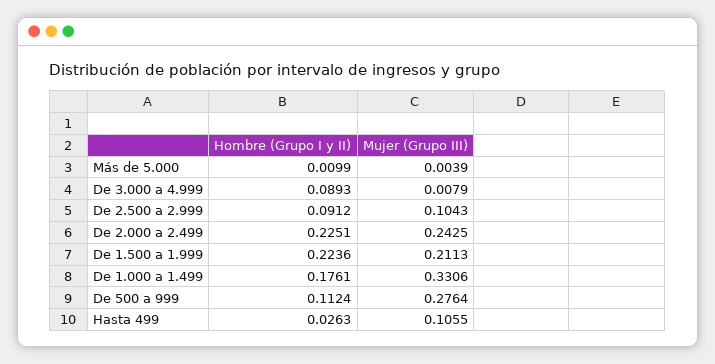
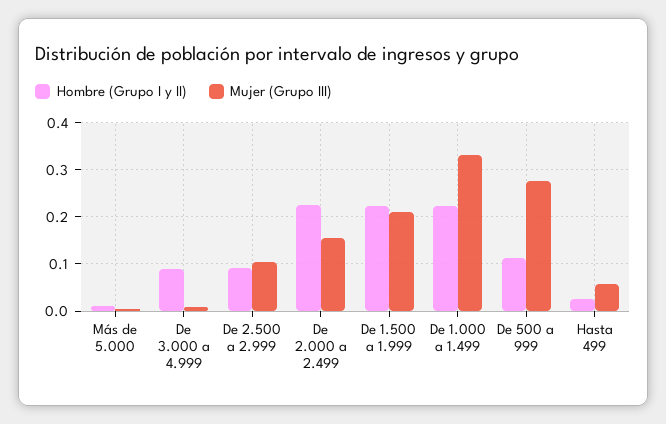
  {
    "Hombre (Grupo I y II)": {
      "Más de 5.000": 0.0099,
      "De 3.000 a 4.999": 0.0893,
      "De 2.500 a 2.999": 0.0912,
      "De 2.000 a 2.499": 0.2251,
      "De 1.500 a 1.999": 0.2236,
-     "De 1.000 a 1.499": 0.1761,
+     "De 1.000 a 1.499": 0.22,
      "De 500 a 999": 0.1124,
      "Hasta 499": 0.0263
    },
    "Mujer (Grupo III)": {
      "Más de 5.000": 0.0039,
      "De 3.000 a 4.999": 0.0079,
      "De 2.500 a 2.999": 0.1043,
-     "De 2.000 a 2.499": 0.2425,
+     "De 2.000 a 2.499": 0.16,
      "De 1.500 a 1.999": 0.2113,
      "De 1.000 a 1.499": 0.3306,
      "De 500 a 999": 0.2764,
-     "Hasta 499": 0.1055
+     "Hasta 499": 0.06
    }
  }

